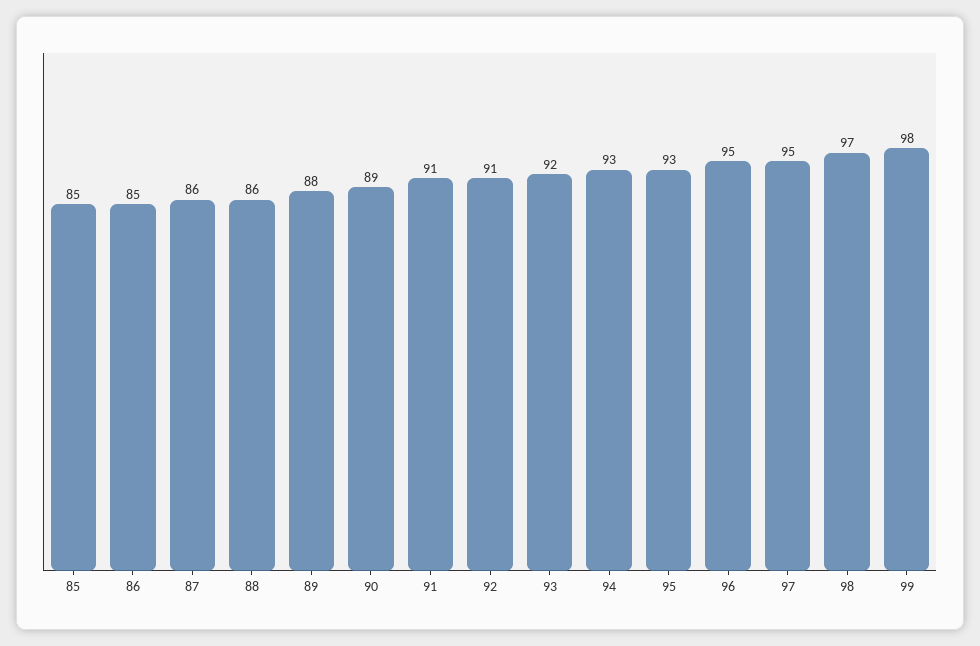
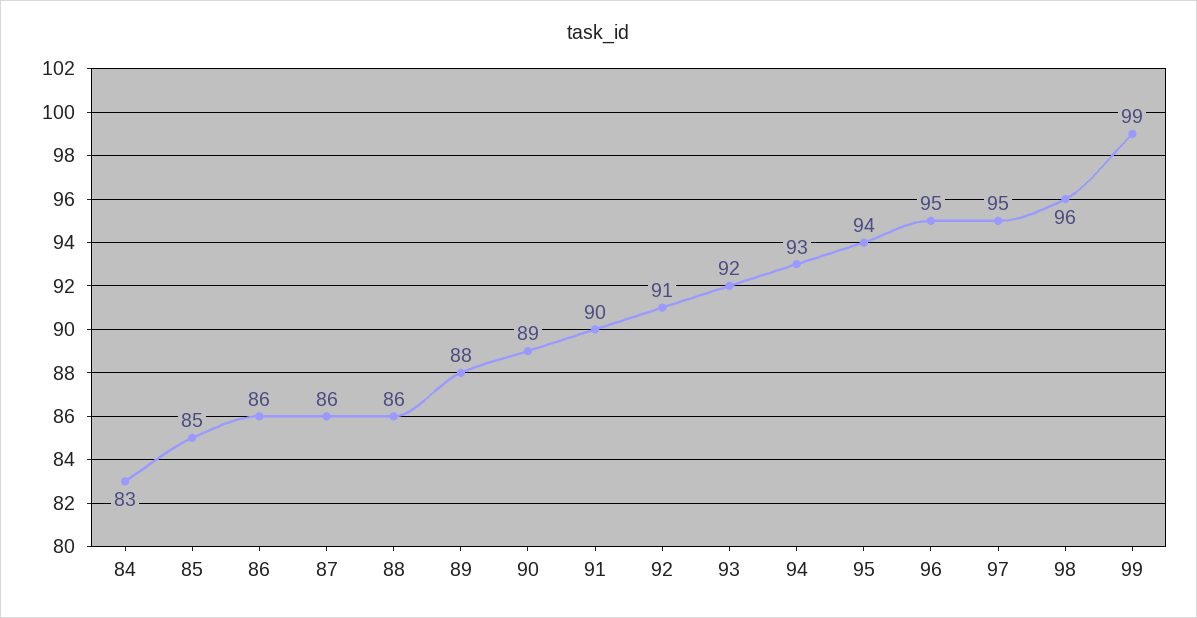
  {
    "85": 85,
-   "86": 85,
+   "86": 86,
    "87": 86,
    "88": 86,
    "89": 88,
    "90": 89,
-   "91": 91,
+   "91": 90,
    "92": 91,
    "93": 92,
    "94": 93,
-   "95": 93,
+   "95": 94,
    "96": 95,
    "97": 95,
-   "98": 97,
+   "98": 96,
-   "99": 98
+   "99": 99,
+   "84": 83
  }

